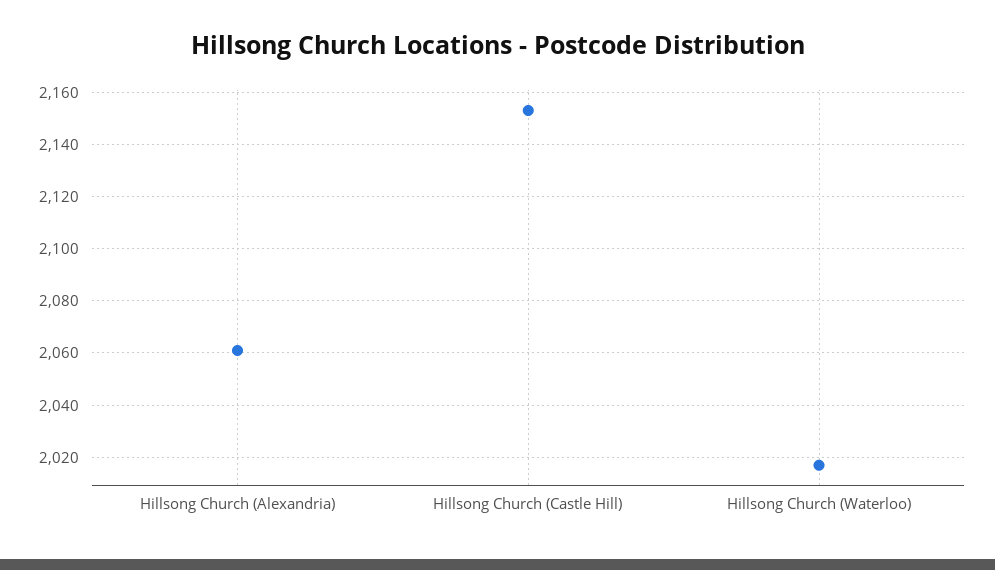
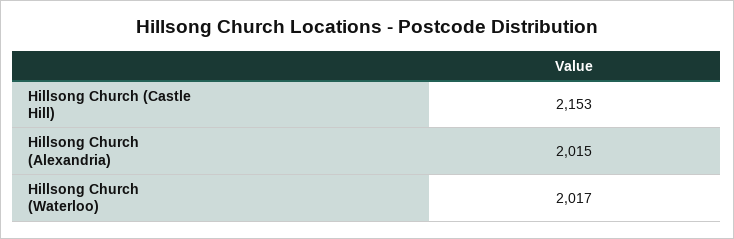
  {
-   "Hillsong Church (Alexandria)": 2060,
+   "Hillsong Church (Alexandria)": 2015,
    "Hillsong Church (Castle Hill)": 2153,
    "Hillsong Church (Waterloo)": 2017
  }

